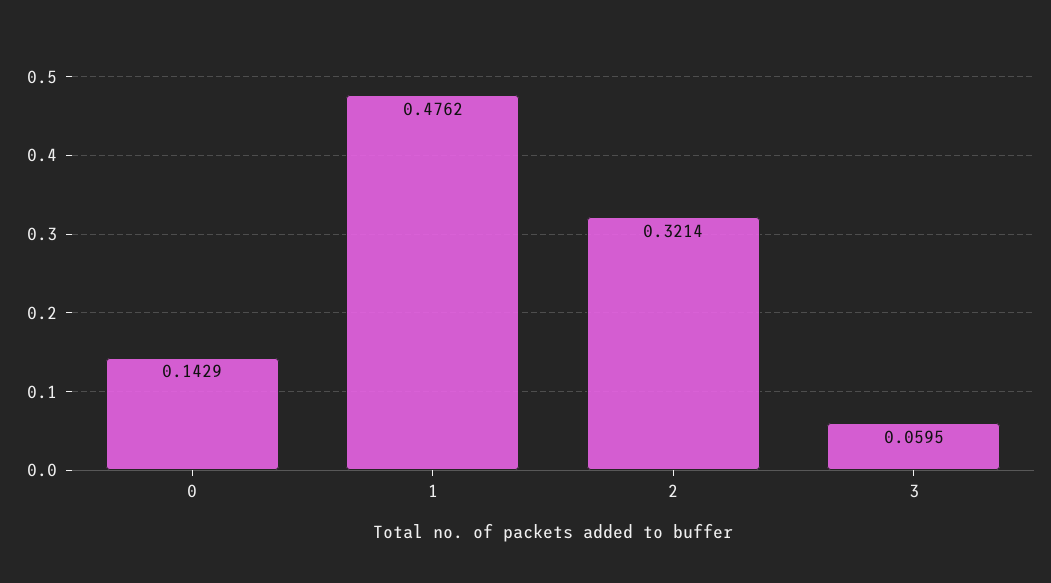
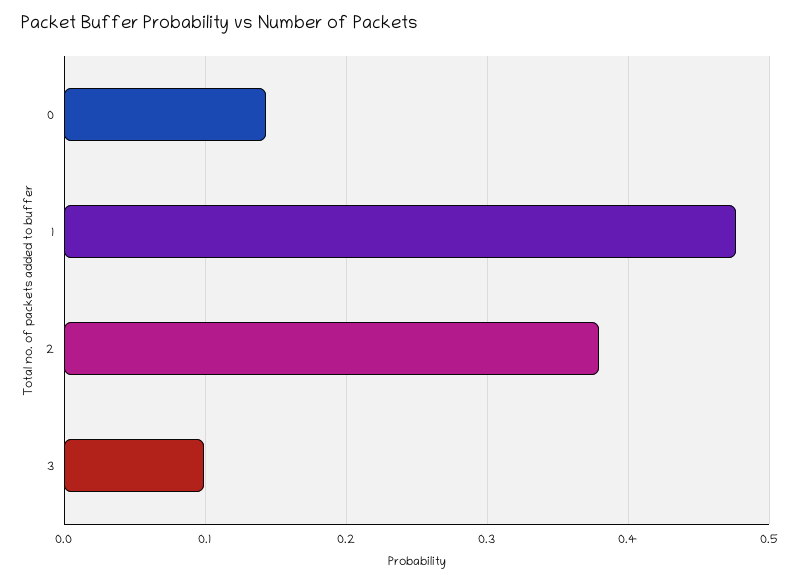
  {
    "0": 0.1429,
    "1": 0.4762,
-   "2": 0.3214,
+   "2": 0.38,
-   "3": 0.0595
+   "3": 0.1
  }

